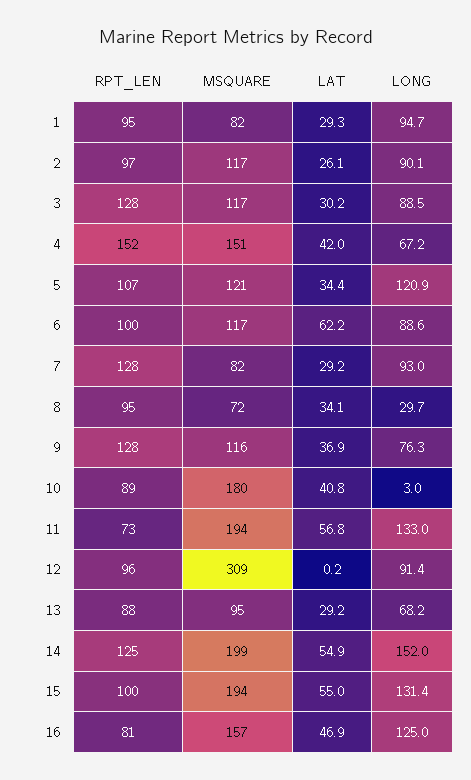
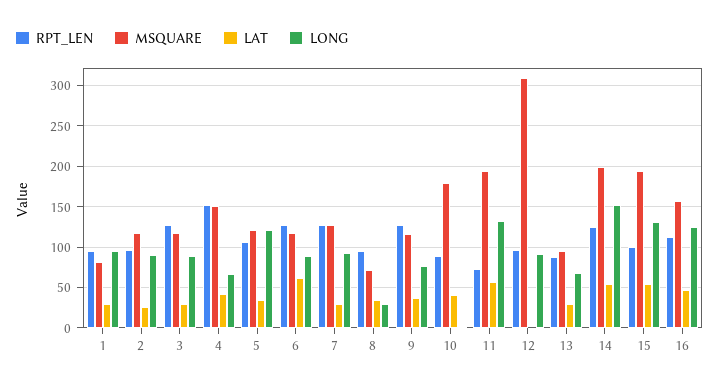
  {
    "RPT_LEN": {
      "1": 95,
      "2": 97,
      "3": 128,
      "4": 152,
      "5": 107,
-     "6": 100,
+     "6": 130,
      "7": 128,
      "8": 95,
      "9": 128,
      "10": 89,
      "11": 73,
      "12": 96,
      "13": 88,
      "14": 125,
      "15": 100,
-     "16": 81
+     "16": 110
    },
    "MSQUARE": {
      "1": 82,
      "2": 117,
      "3": 117,
      "4": 151,
      "5": 121,
      "6": 117,
-     "7": 82,
+     "7": 130,
      "8": 72,
      "9": 116,
      "10": 180,
      "11": 194,
      "12": 309,
      "13": 95,
      "14": 199,
      "15": 194,
      "16": 157
    },
    "LAT": {
      "1": 29.3,
      "2": 26.1,
      "3": 30.2,
      "4": 42,
      "5": 34.4,
      "6": 62.2,
      "7": 29.2,
      "8": 34.1,
      "9": 36.9,
      "10": 40.8,
      "11": 56.8,
      "12": 0.2,
      "13": 29.2,
      "14": 54.9,
      "15": 55,
      "16": 46.9
    },
    "LONG": {
      "1": 94.7,
      "2": 90.1,
      "3": 88.5,
      "4": 67.2,
      "5": 120.9,
      "6": 88.6,
      "7": 93,
      "8": 29.7,
      "9": 76.3,
      "10": 3,
      "11": 133,
      "12": 91.4,
      "13": 68.2,
      "14": 152,
      "15": 131.4,
      "16": 125
    }
  }

